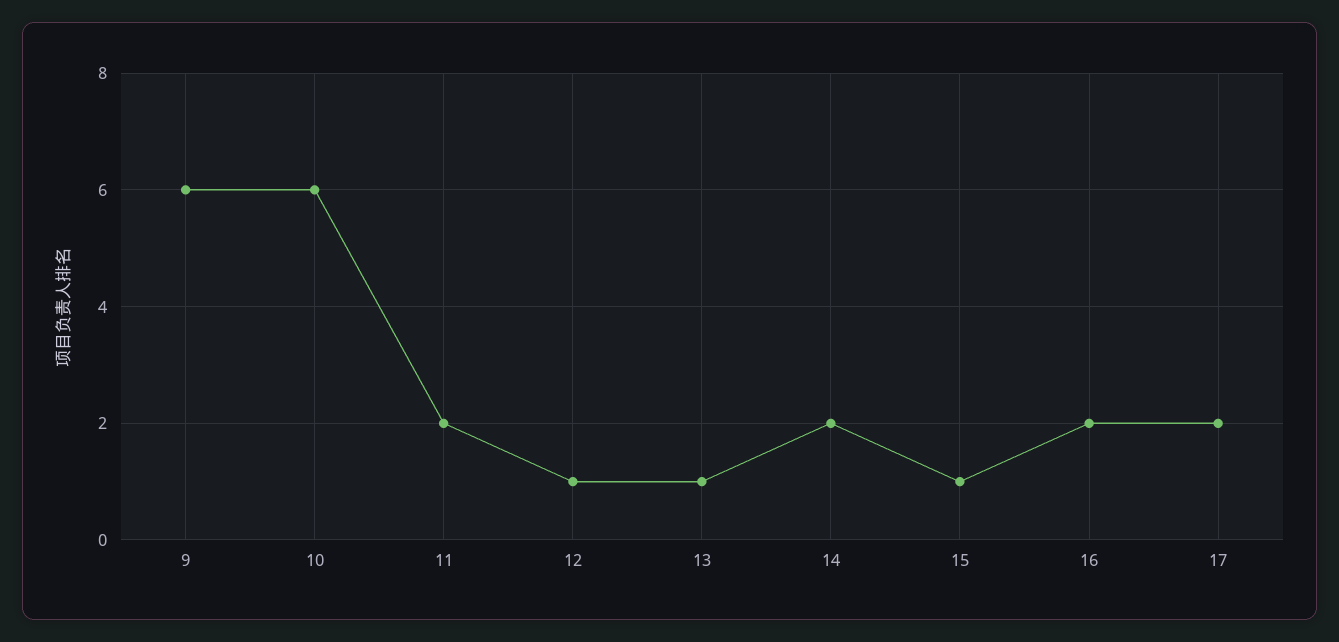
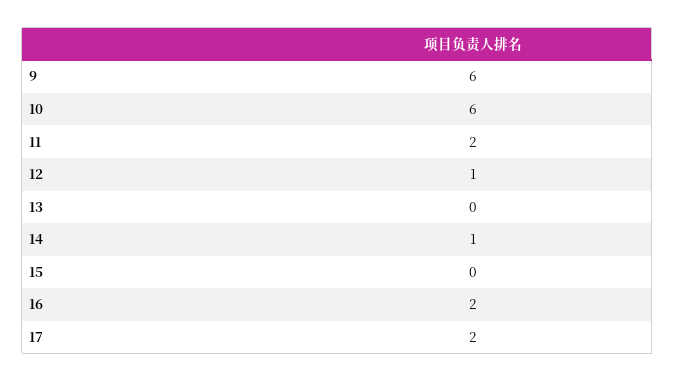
  {
    "9": 6,
    "10": 6,
    "11": 2,
    "12": 1,
-   "13": 1,
+   "13": 0,
-   "14": 2,
+   "14": 1,
-   "15": 1,
+   "15": 0,
    "16": 2,
    "17": 2
  }

